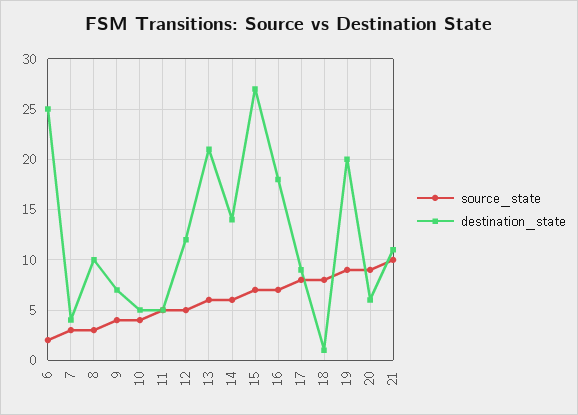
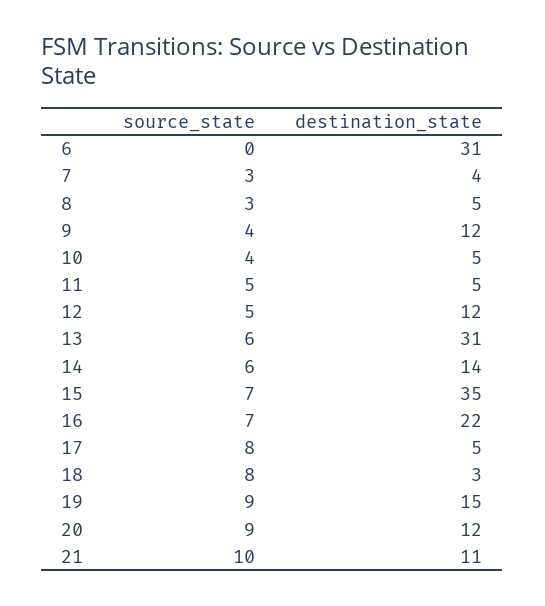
  {
    "source_state": {
-     "6": 2,
+     "6": 0,
      "7": 3,
      "8": 3,
      "9": 4,
      "10": 4,
      "11": 5,
      "12": 5,
      "13": 6,
      "14": 6,
      "15": 7,
      "16": 7,
      "17": 8,
      "18": 8,
      "19": 9,
      "20": 9,
      "21": 10
    },
    "destination_state": {
-     "6": 25,
+     "6": 31,
      "7": 4,
-     "8": 10,
+     "8": 5,
-     "9": 7,
+     "9": 12,
      "10": 5,
      "11": 5,
      "12": 12,
-     "13": 21,
+     "13": 31,
      "14": 14,
-     "15": 27,
+     "15": 35,
-     "16": 18,
+     "16": 22,
-     "17": 9,
+     "17": 5,
-     "18": 1,
+     "18": 3,
-     "19": 20,
+     "19": 15,
-     "20": 6,
+     "20": 12,
      "21": 11
    }
  }

